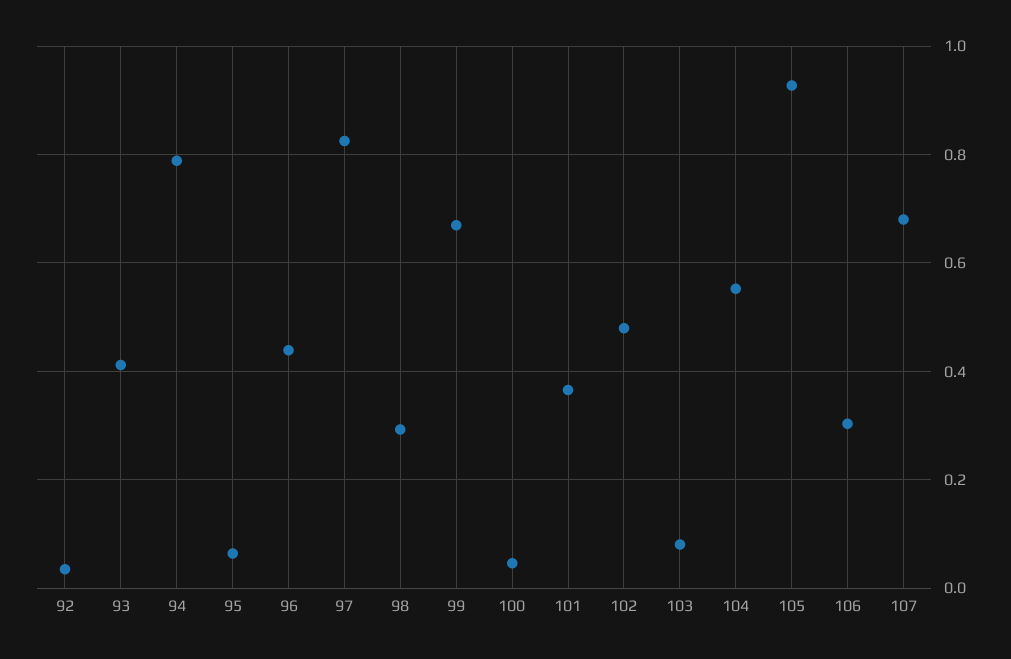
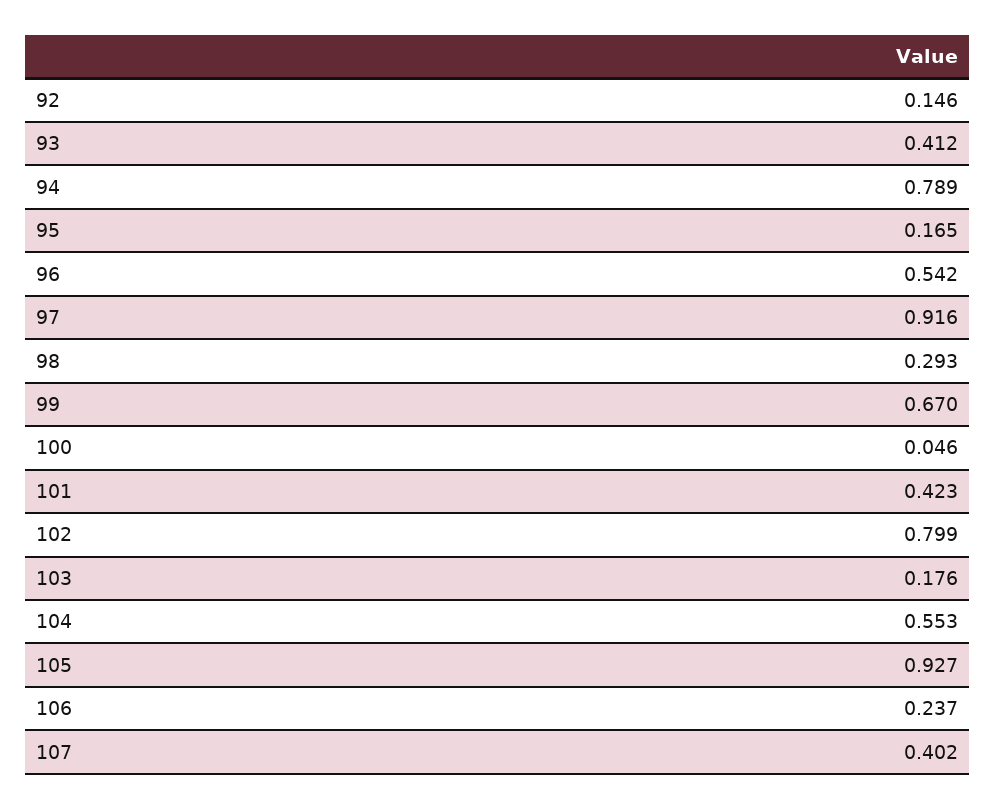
  {
-   "92": 0.04,
+   "92": 0.146,
    "93": 0.412,
    "94": 0.789,
-   "95": 0.06,
+   "95": 0.165,
-   "96": 0.44,
+   "96": 0.542,
-   "97": 0.82,
+   "97": 0.916,
    "98": 0.293,
    "99": 0.67,
    "100": 0.046,
-   "101": 0.36,
+   "101": 0.423,
-   "102": 0.48,
+   "102": 0.799,
-   "103": 0.08,
+   "103": 0.176,
    "104": 0.553,
    "105": 0.927,
-   "106": 0.3,
+   "106": 0.237,
-   "107": 0.68
+   "107": 0.402
  }

